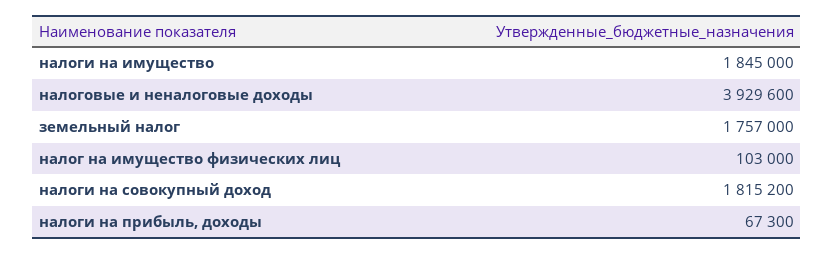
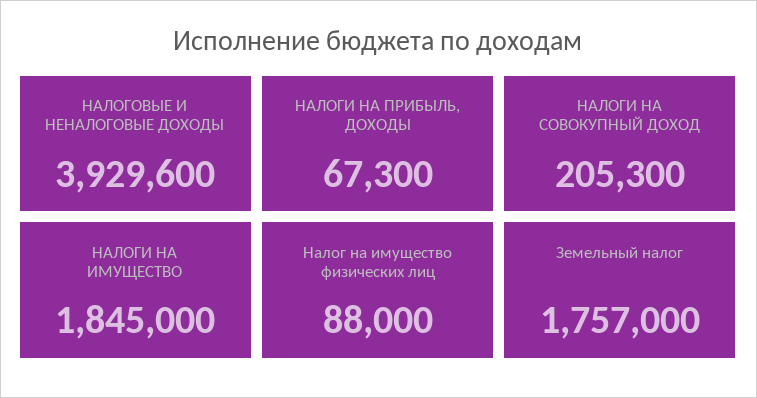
  {
    "налоги на имущество": 1845000,
    "налоговые и неналоговые доходы": 3929600,
    "земельный налог": 1757000,
-   "налог на имущество физических лиц": 103000,
+   "налог на имущество физических лиц": 88000,
-   "налоги на совокупный доход": 1815200,
+   "налоги на совокупный доход": 205300,
    "налоги на прибыль, доходы": 67300
  }

